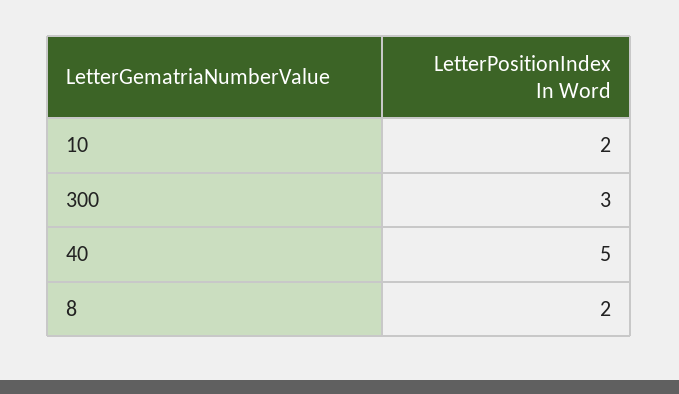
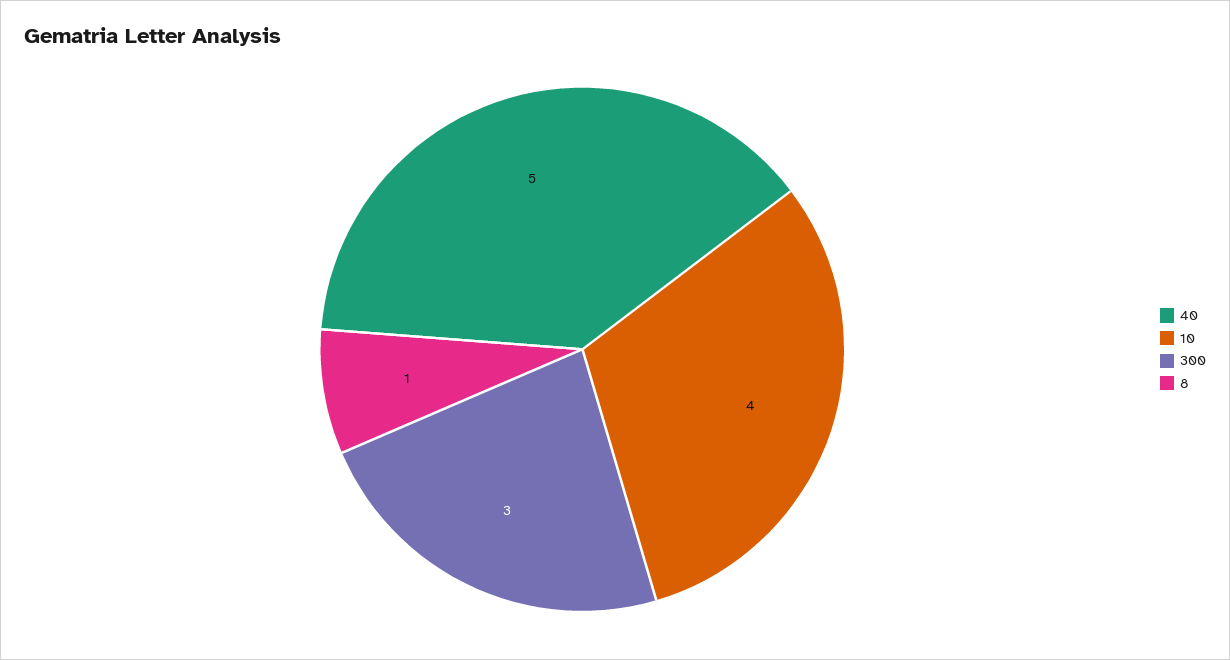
  {
-   "10": 2,
+   "10": 4,
    "300": 3,
    "40": 5,
-   "8": 2
+   "8": 1
  }

